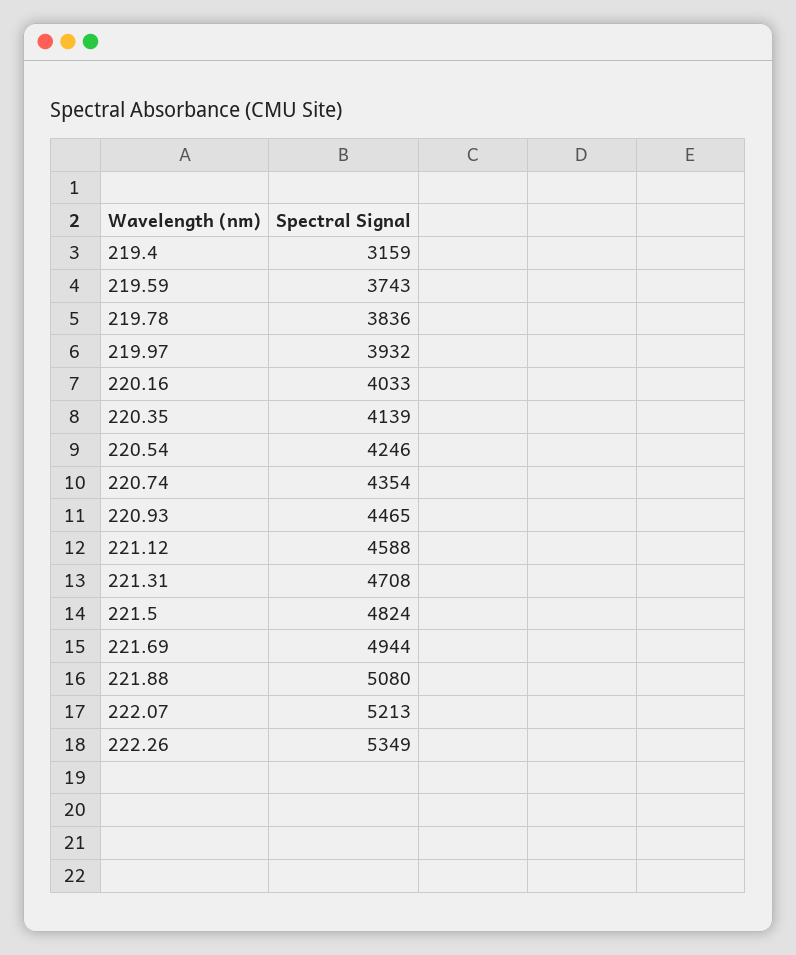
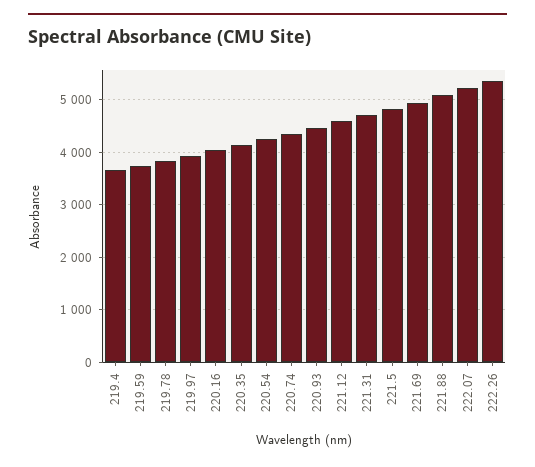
  {
-   "219.4": 3159,
+   "219.4": 3600,
    "219.59": 3743,
    "219.78": 3836,
    "219.97": 3932,
    "220.16": 4033,
    "220.35": 4139,
    "220.54": 4246,
    "220.74": 4354,
    "220.93": 4465,
    "221.12": 4588,
    "221.31": 4708,
    "221.5": 4824,
    "221.69": 4944,
    "221.88": 5080,
    "222.07": 5213,
    "222.26": 5349
  }

